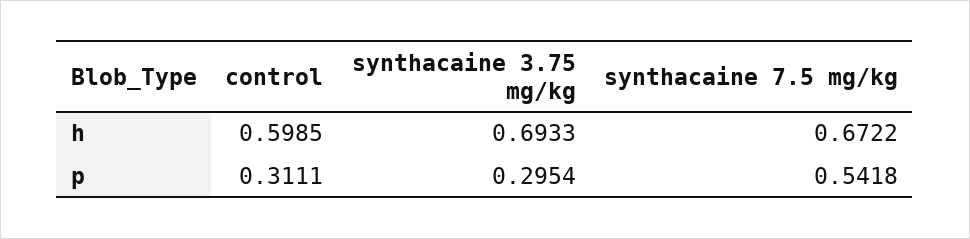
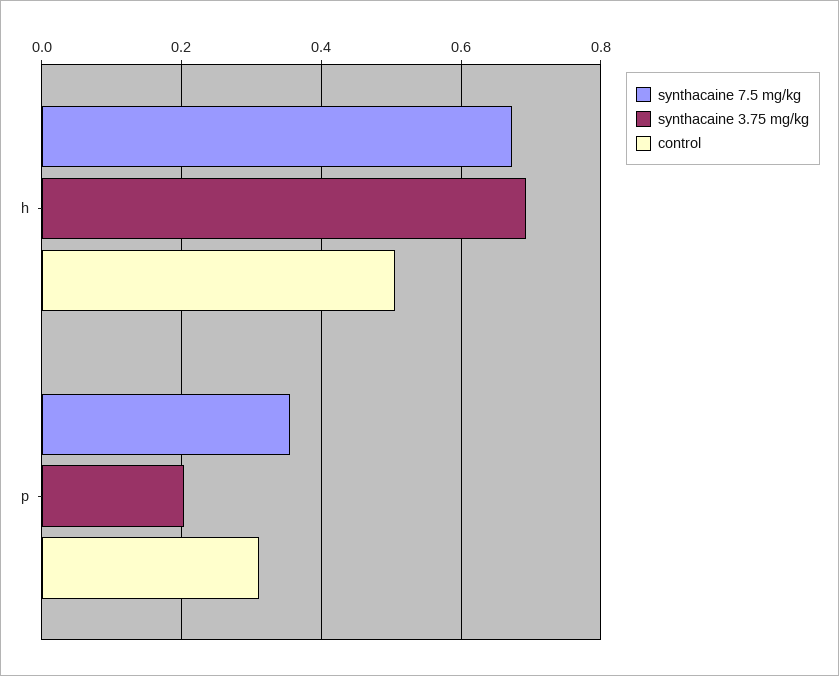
  {
    "control": {
-     "h": 0.5985,
+     "h": 0.5,
      "p": 0.3111
    },
    "synthacaine 3.75 mg/kg": {
      "h": 0.6933,
-     "p": 0.2954
+     "p": 0.2
    },
    "synthacaine 7.5 mg/kg": {
      "h": 0.6722,
-     "p": 0.5418
+     "p": 0.36
    }
  }

